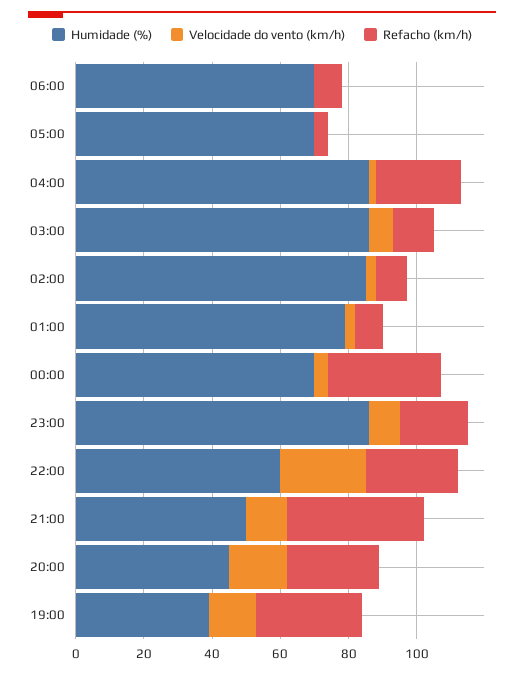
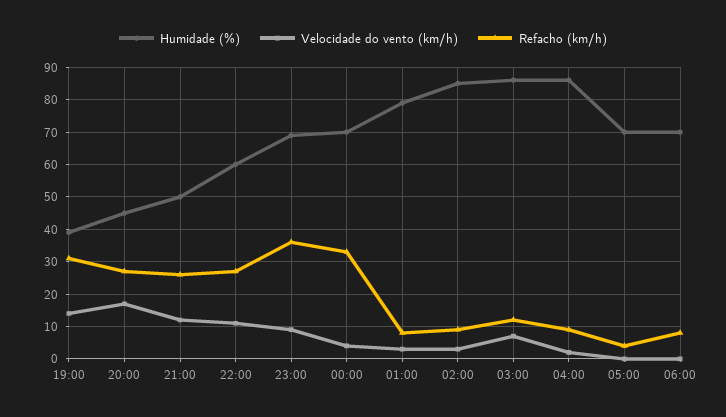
  {
    "Humidade (%)": {
      "06:00": 70,
      "05:00": 70,
      "04:00": 85,
      "03:00": 85,
      "02:00": 85,
      "01:00": 80,
      "00:00": 70,
-     "23:00": 85,
+     "23:00": 70,
      "22:00": 60,
      "21:00": 50,
      "20:00": 45,
      "19:00": 40
    },
    "Velocidade do vento (km/h)": {
      "06:00": 0,
      "05:00": 0,
      "04:00": 0,
      "03:00": 5,
      "02:00": 5,
      "01:00": 5,
      "00:00": 5,
      "23:00": 10,
-     "22:00": 25,
+     "22:00": 10,
      "21:00": 10,
      "20:00": 15,
      "19:00": 15
    },
    "Refacho (km/h)": {
      "06:00": 10,
      "05:00": 5,
-     "04:00": 25,
+     "04:00": 10,
      "03:00": 10,
      "02:00": 10,
      "01:00": 10,
      "00:00": 35,
-     "23:00": 20,
+     "23:00": 35,
      "22:00": 25,
-     "21:00": 40,
+     "21:00": 25,
      "20:00": 25,
      "19:00": 30
    }
  }

